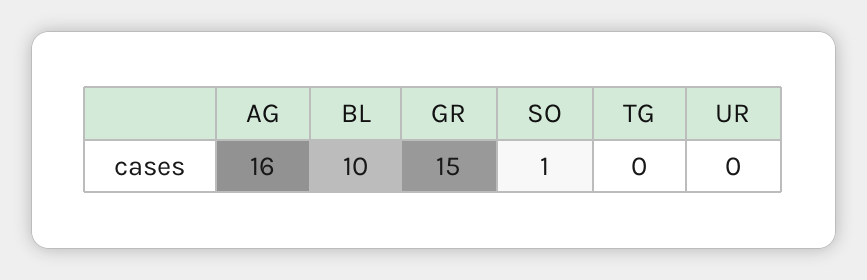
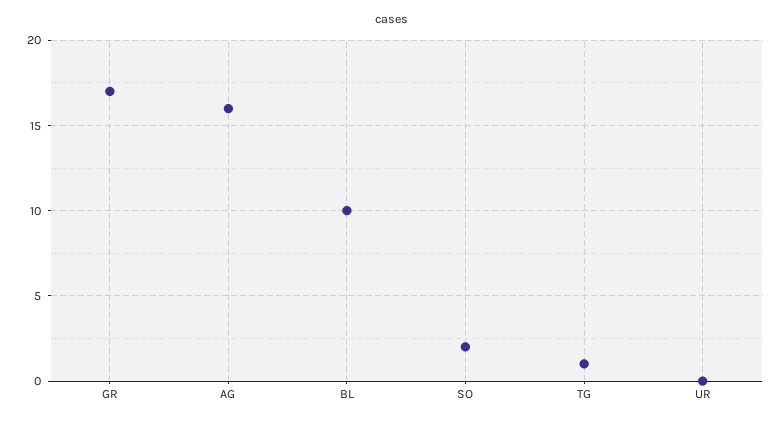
  {
    "AG": 16,
    "BL": 10,
-   "GR": 15,
+   "GR": 17,
-   "SO": 1,
+   "SO": 2,
-   "TG": 0,
+   "TG": 1,
    "UR": 0
  }

